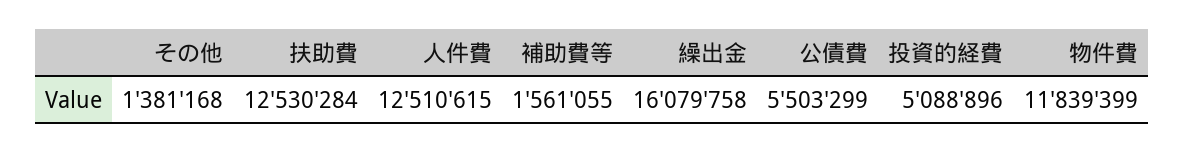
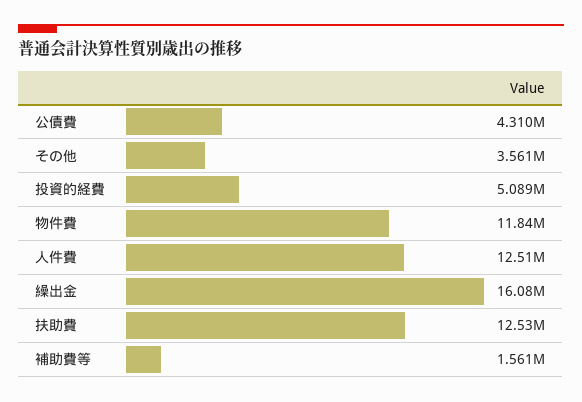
  {
-   "その他": 1381168,
+   "その他": 3561000,
    "扶助費": 12530284,
    "人件費": 12510615,
    "補助費等": 1561055,
    "繰出金": 16079758,
-   "公債費": 5503299,
+   "公債費": 4310000,
    "投資的経費": 5088896,
    "物件費": 11839399
  }

